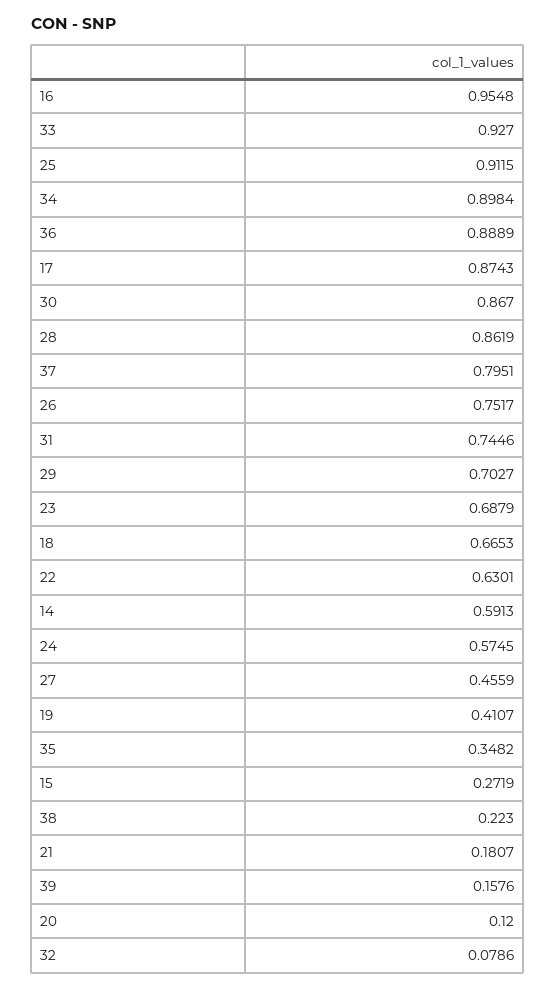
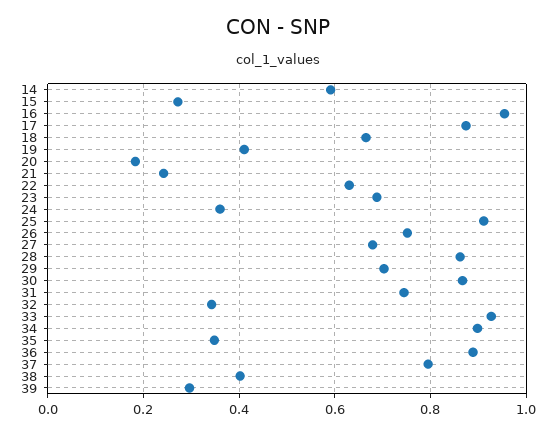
  {
    "16": 0.9548,
    "33": 0.927,
    "25": 0.9115,
    "34": 0.8984,
    "36": 0.8889,
    "17": 0.8743,
    "30": 0.867,
    "28": 0.8619,
    "37": 0.7951,
    "26": 0.7517,
    "31": 0.7446,
    "29": 0.7027,
    "23": 0.6879,
    "18": 0.6653,
    "22": 0.6301,
    "14": 0.5913,
-   "24": 0.5745,
+   "24": 0.36,
-   "27": 0.4559,
+   "27": 0.68,
    "19": 0.4107,
    "35": 0.3482,
    "15": 0.2719,
-   "38": 0.223,
+   "38": 0.4,
-   "21": 0.1807,
+   "21": 0.24,
-   "39": 0.1576,
+   "39": 0.3,
-   "20": 0.12,
+   "20": 0.18,
-   "32": 0.0786
+   "32": 0.34
  }

